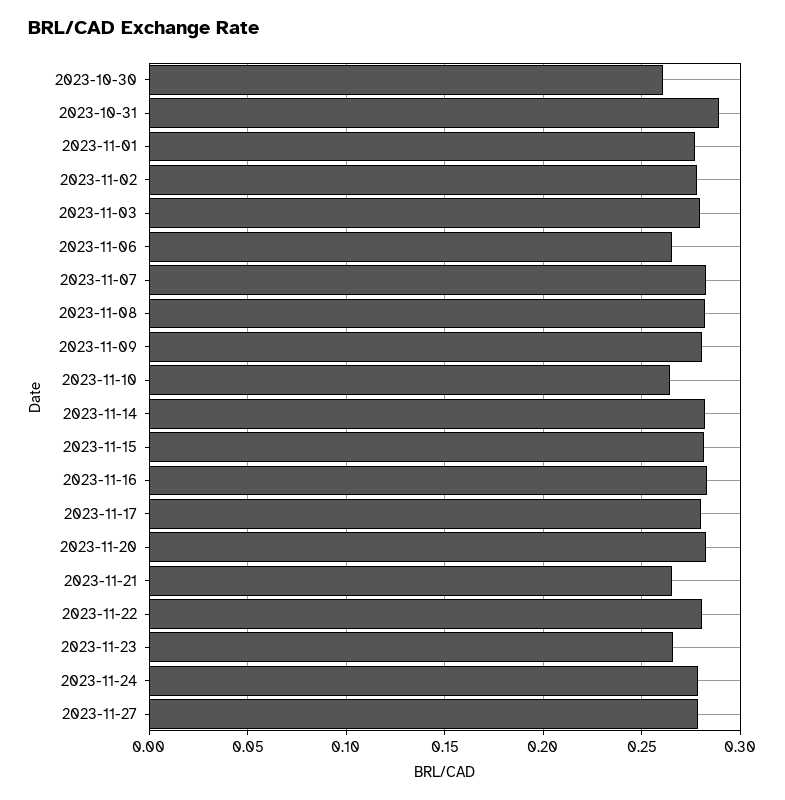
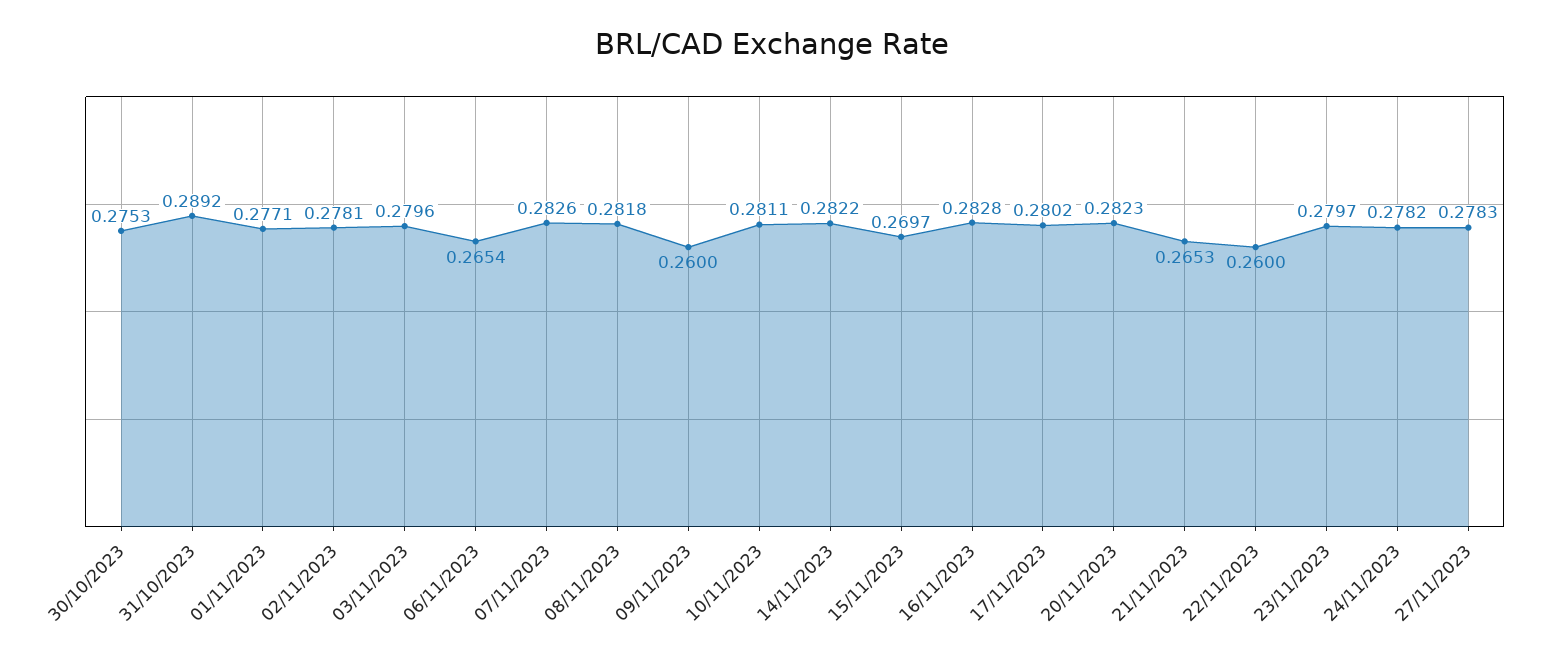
  {
-   "2023-10-30": 0.26,
+   "2023-10-30": 0.2753,
    "2023-10-31": 0.2892,
    "2023-11-01": 0.2771,
    "2023-11-02": 0.2781,
    "2023-11-03": 0.2796,
    "2023-11-06": 0.2654,
    "2023-11-07": 0.2826,
    "2023-11-08": 0.2818,
-   "2023-11-09": 0.28,
+   "2023-11-09": 0.26,
-   "2023-11-10": 0.265,
+   "2023-11-10": 0.2811,
    "2023-11-14": 0.2822,
-   "2023-11-15": 0.28,
+   "2023-11-15": 0.2697,
    "2023-11-16": 0.2828,
    "2023-11-17": 0.2802,
    "2023-11-20": 0.2823,
    "2023-11-21": 0.2653,
-   "2023-11-22": 0.28,
+   "2023-11-22": 0.26,
-   "2023-11-23": 0.265,
+   "2023-11-23": 0.2797,
    "2023-11-24": 0.2782,
    "2023-11-27": 0.2783
  }

